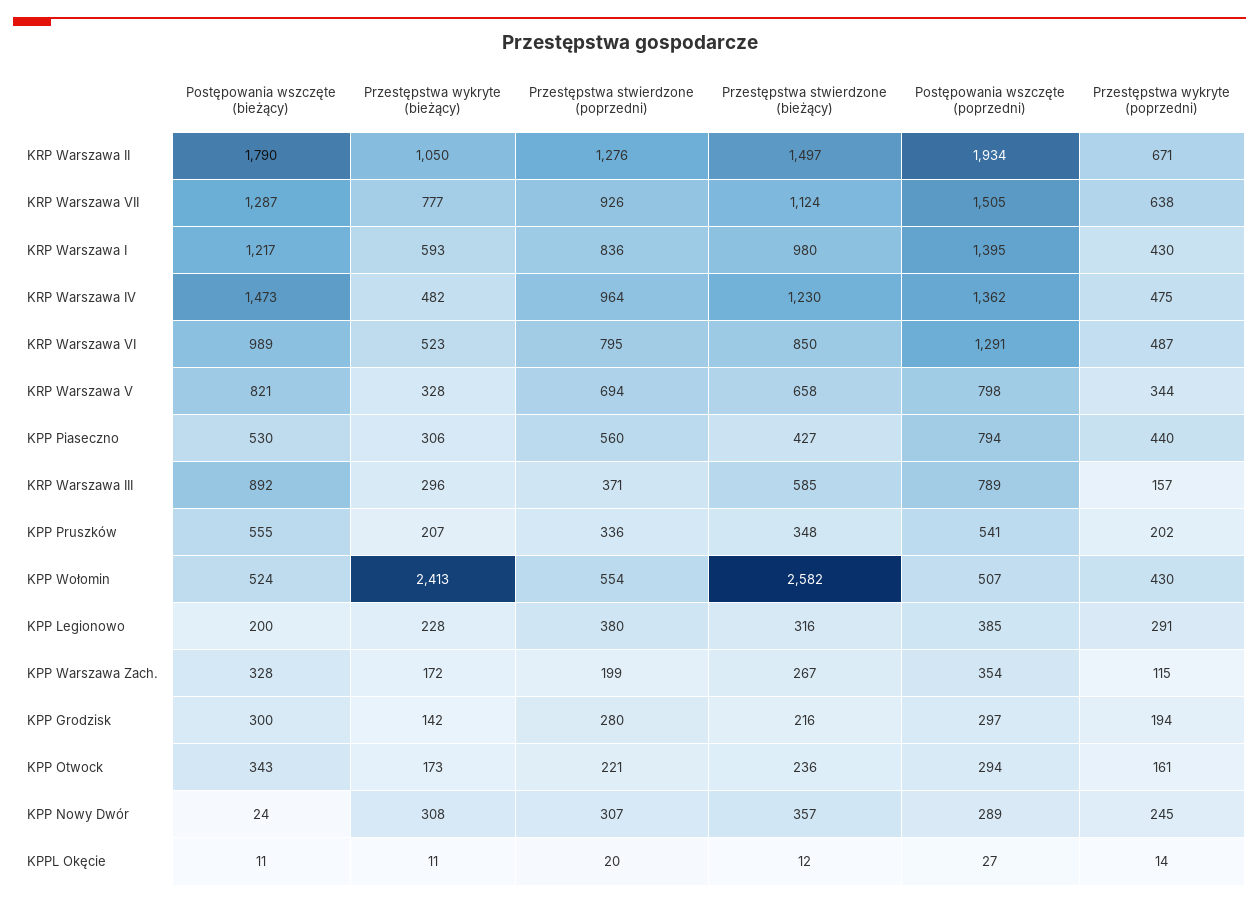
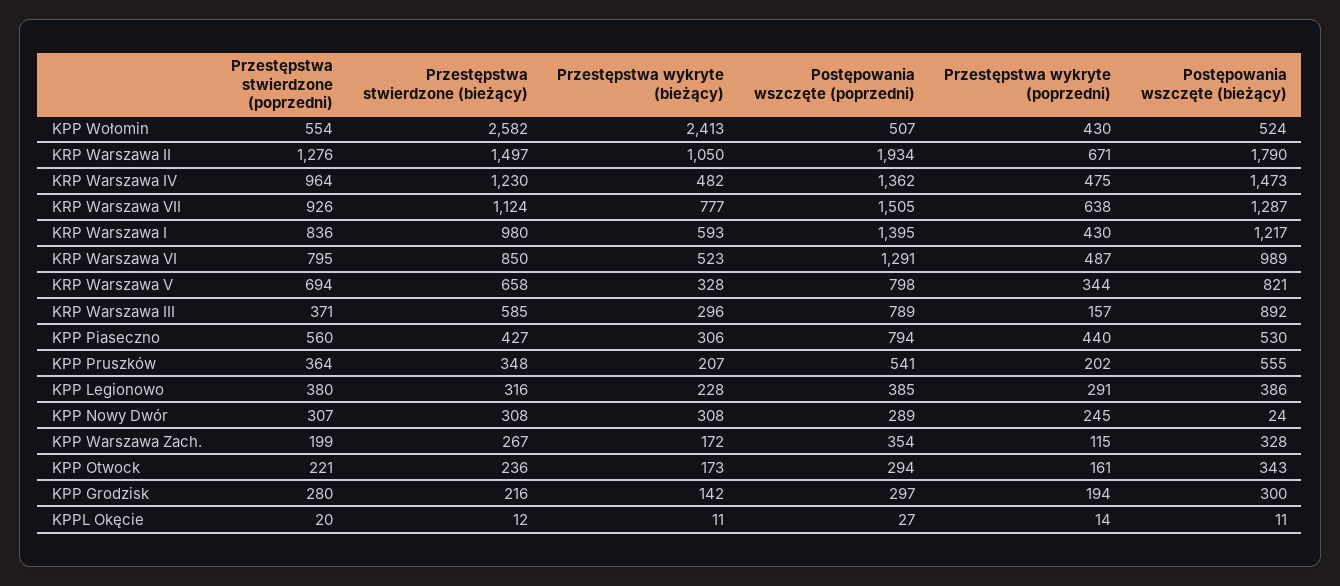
  {
    "Postępowania wszczęte (bieżący)": {
      "KRP Warszawa II": 1790,
      "KRP Warszawa VII": 1287,
      "KRP Warszawa I": 1217,
      "KRP Warszawa IV": 1473,
      "KRP Warszawa VI": 989,
      "KRP Warszawa V": 821,
      "KPP Piaseczno": 530,
      "KRP Warszawa III": 892,
      "KPP Pruszków": 555,
      "KPP Wołomin": 524,
-     "KPP Legionowo": 200,
+     "KPP Legionowo": 386,
      "KPP Warszawa Zach.": 328,
      "KPP Grodzisk": 300,
      "KPP Otwock": 343,
      "KPP Nowy Dwór": 24,
      "KPPL Okęcie": 11
    },
    "Przestępstwa wykryte (bieżący)": {
      "KRP Warszawa II": 1050,
      "KRP Warszawa VII": 777,
      "KRP Warszawa I": 593,
      "KRP Warszawa IV": 482,
      "KRP Warszawa VI": 523,
      "KRP Warszawa V": 328,
      "KPP Piaseczno": 306,
      "KRP Warszawa III": 296,
      "KPP Pruszków": 207,
      "KPP Wołomin": 2413,
      "KPP Legionowo": 228,
      "KPP Warszawa Zach.": 172,
      "KPP Grodzisk": 142,
      "KPP Otwock": 173,
      "KPP Nowy Dwór": 308,
      "KPPL Okęcie": 11
    },
    "Przestępstwa stwierdzone (poprzedni)": {
      "KRP Warszawa II": 1276,
      "KRP Warszawa VII": 926,
      "KRP Warszawa I": 836,
      "KRP Warszawa IV": 964,
      "KRP Warszawa VI": 795,
      "KRP Warszawa V": 694,
      "KPP Piaseczno": 560,
      "KRP Warszawa III": 371,
-     "KPP Pruszków": 336,
+     "KPP Pruszków": 364,
      "KPP Wołomin": 554,
      "KPP Legionowo": 380,
      "KPP Warszawa Zach.": 199,
      "KPP Grodzisk": 280,
      "KPP Otwock": 221,
      "KPP Nowy Dwór": 307,
      "KPPL Okęcie": 20
    },
    "Przestępstwa stwierdzone (bieżący)": {
      "KRP Warszawa II": 1497,
      "KRP Warszawa VII": 1124,
      "KRP Warszawa I": 980,
      "KRP Warszawa IV": 1230,
      "KRP Warszawa VI": 850,
      "KRP Warszawa V": 658,
      "KPP Piaseczno": 427,
      "KRP Warszawa III": 585,
      "KPP Pruszków": 348,
      "KPP Wołomin": 2582,
      "KPP Legionowo": 316,
      "KPP Warszawa Zach.": 267,
      "KPP Grodzisk": 216,
      "KPP Otwock": 236,
-     "KPP Nowy Dwór": 357,
+     "KPP Nowy Dwór": 308,
      "KPPL Okęcie": 12
    },
    "Postępowania wszczęte (poprzedni)": {
      "KRP Warszawa II": 1934,
      "KRP Warszawa VII": 1505,
      "KRP Warszawa I": 1395,
      "KRP Warszawa IV": 1362,
      "KRP Warszawa VI": 1291,
      "KRP Warszawa V": 798,
      "KPP Piaseczno": 794,
      "KRP Warszawa III": 789,
      "KPP Pruszków": 541,
      "KPP Wołomin": 507,
      "KPP Legionowo": 385,
      "KPP Warszawa Zach.": 354,
      "KPP Grodzisk": 297,
      "KPP Otwock": 294,
      "KPP Nowy Dwór": 289,
      "KPPL Okęcie": 27
    },
    "Przestępstwa wykryte (poprzedni)": {
      "KRP Warszawa II": 671,
      "KRP Warszawa VII": 638,
      "KRP Warszawa I": 430,
      "KRP Warszawa IV": 475,
      "KRP Warszawa VI": 487,
      "KRP Warszawa V": 344,
      "KPP Piaseczno": 440,
      "KRP Warszawa III": 157,
      "KPP Pruszków": 202,
      "KPP Wołomin": 430,
      "KPP Legionowo": 291,
      "KPP Warszawa Zach.": 115,
      "KPP Grodzisk": 194,
      "KPP Otwock": 161,
      "KPP Nowy Dwór": 245,
      "KPPL Okęcie": 14
    }
  }

